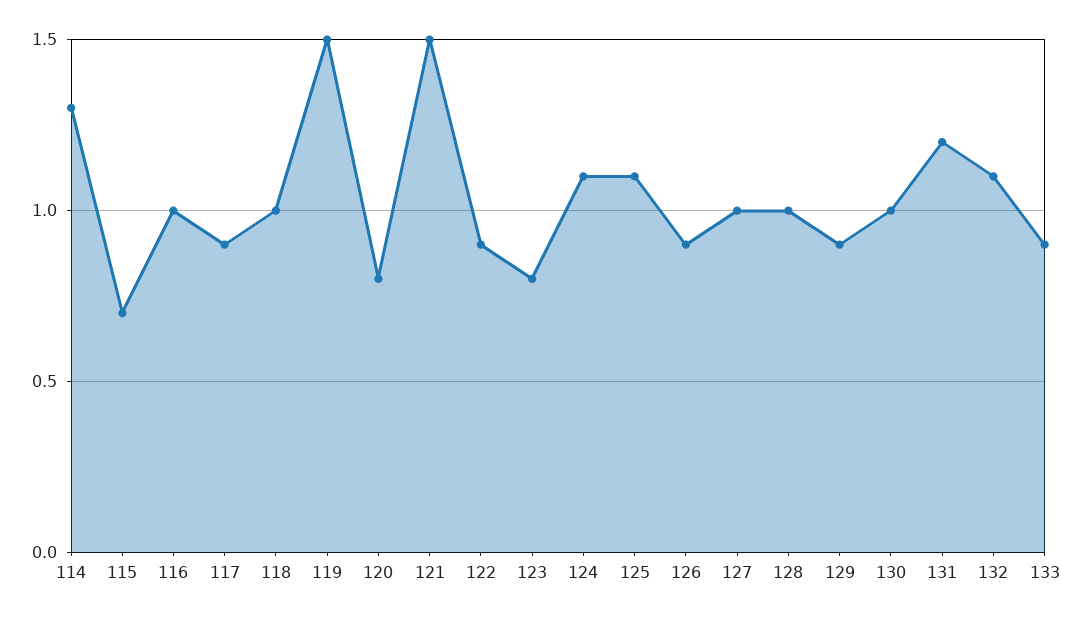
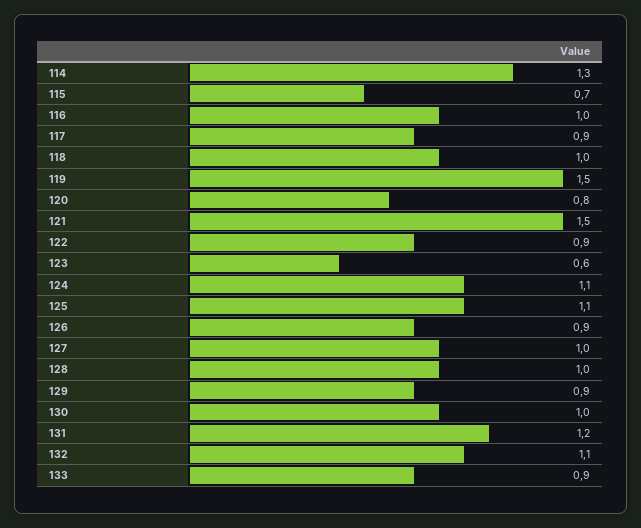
  {
    "114": 1.3,
    "115": 0.7,
    "116": 1,
    "117": 0.9,
    "118": 1,
    "119": 1.5,
    "120": 0.8,
    "121": 1.5,
    "122": 0.9,
-   "123": 0.8,
+   "123": 0.6,
    "124": 1.1,
    "125": 1.1,
    "126": 0.9,
    "127": 1,
    "128": 1,
    "129": 0.9,
    "130": 1,
    "131": 1.2,
    "132": 1.1,
    "133": 0.9
  }

